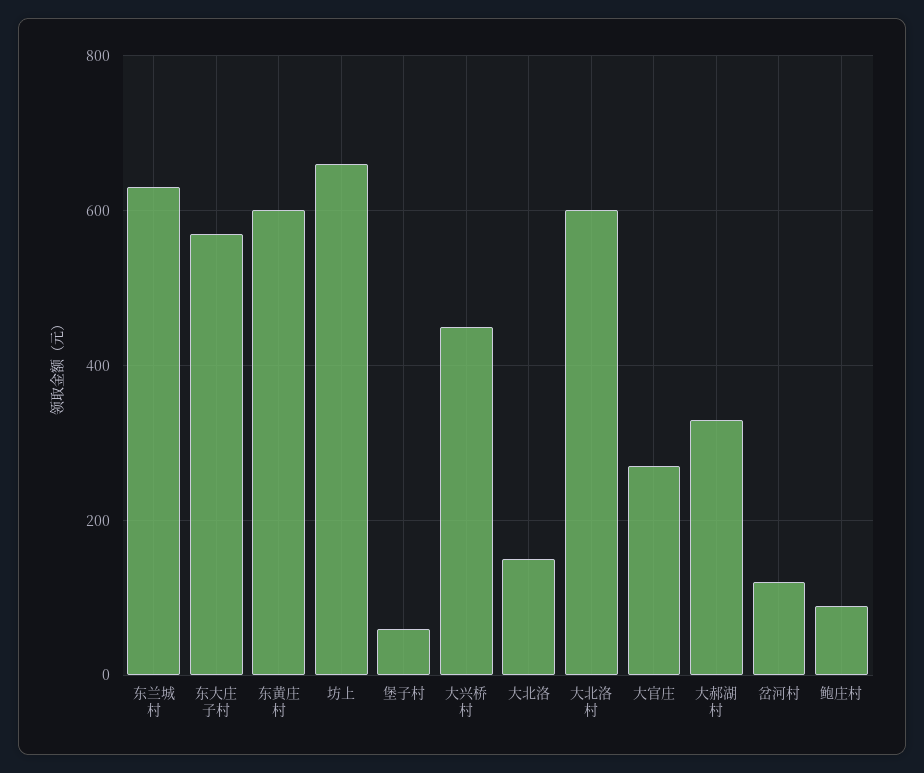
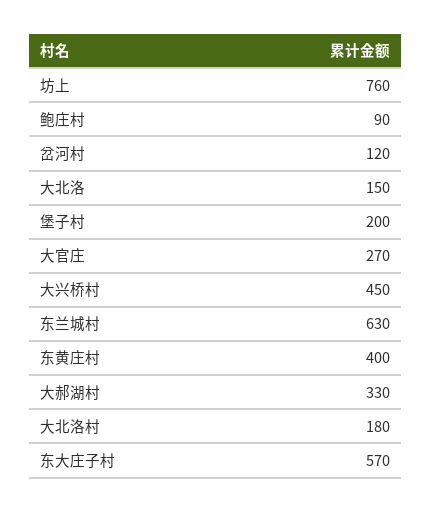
  {
    "东兰城村": 630,
    "东大庄子村": 570,
-   "东黄庄村": 600,
+   "东黄庄村": 400,
-   "坊上": 660,
+   "坊上": 760,
-   "堡子村": 60,
+   "堡子村": 200,
    "大兴桥村": 450,
    "大北洛": 150,
-   "大北洛村": 600,
+   "大北洛村": 180,
    "大官庄": 270,
    "大郝湖村": 330,
    "岔河村": 120,
    "鲍庄村": 90
  }

